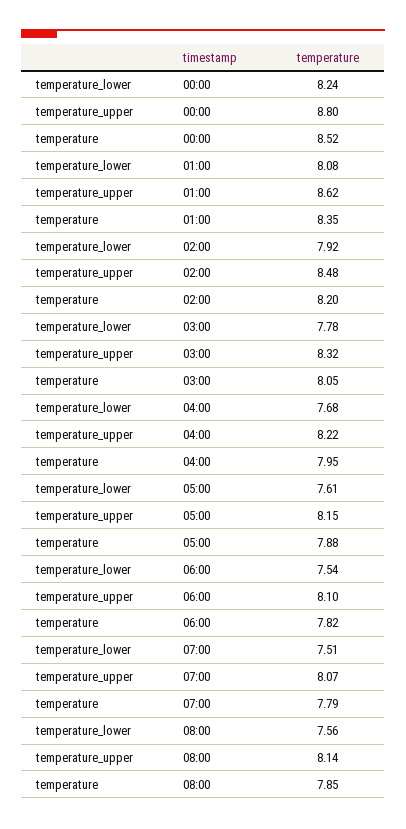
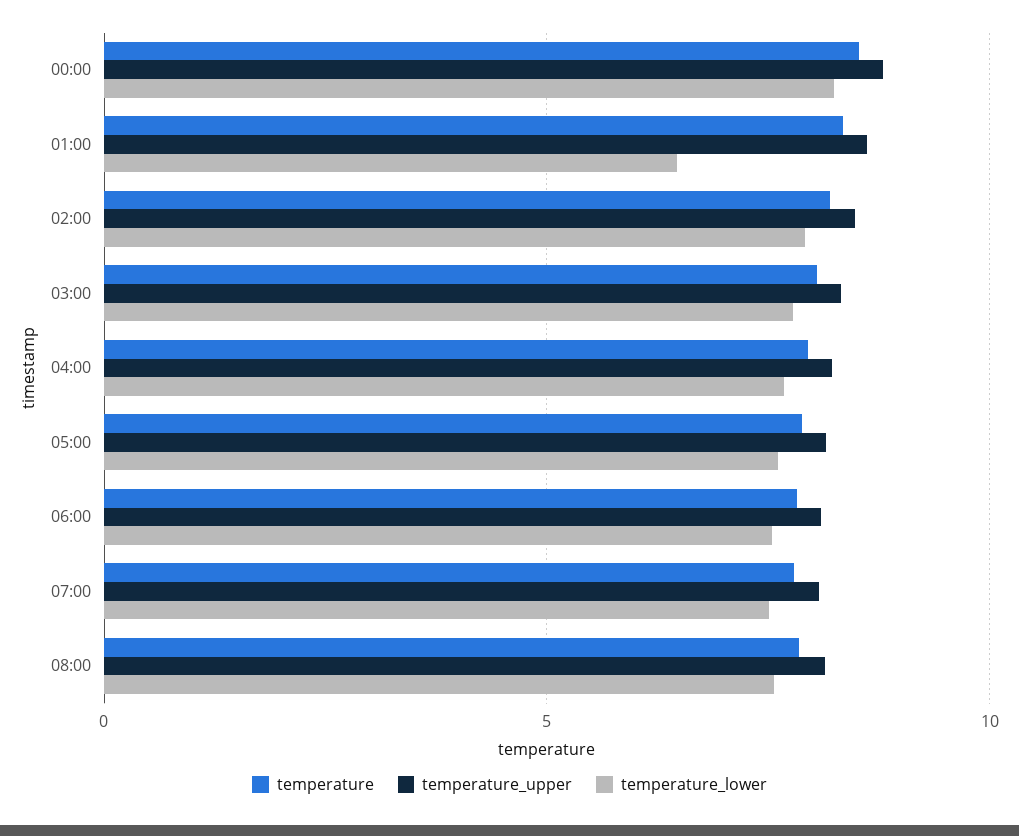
  {
    "temperature_lower": {
      "00:00": 8.24,
-     "01:00": 8.08,
+     "01:00": 6.5,
      "02:00": 7.92,
      "03:00": 7.78,
      "04:00": 7.68,
      "05:00": 7.61,
      "06:00": 7.54,
      "07:00": 7.51,
      "08:00": 7.56
    },
    "temperature_upper": {
      "00:00": 8.8,
      "01:00": 8.62,
      "02:00": 8.48,
      "03:00": 8.32,
      "04:00": 8.22,
      "05:00": 8.15,
      "06:00": 8.1,
      "07:00": 8.07,
      "08:00": 8.14
    },
    "temperature": {
      "00:00": 8.52,
      "01:00": 8.35,
      "02:00": 8.2,
      "03:00": 8.05,
      "04:00": 7.95,
      "05:00": 7.88,
      "06:00": 7.82,
      "07:00": 7.79,
      "08:00": 7.85
    }
  }

